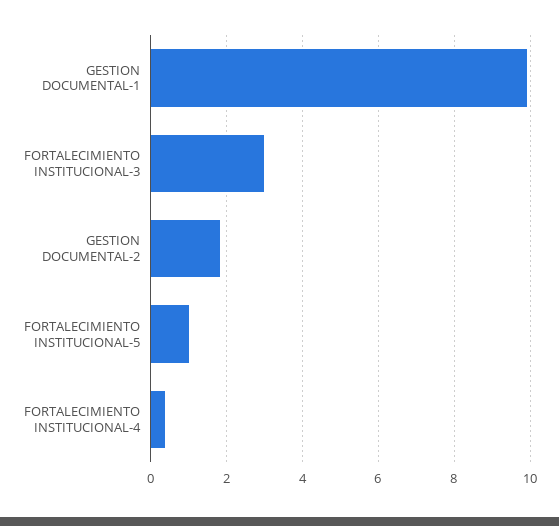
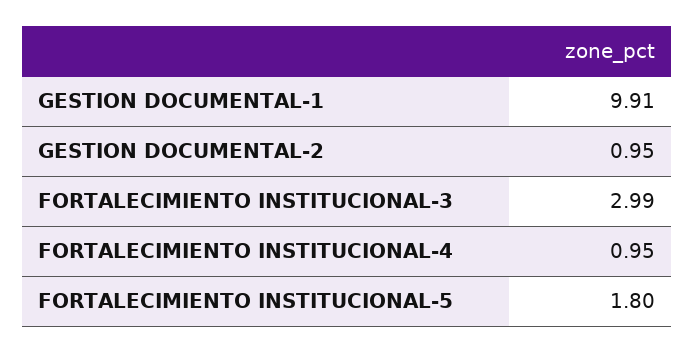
  {
    "GESTION DOCUMENTAL-1": 9.91,
    "FORTALECIMIENTO INSTITUCIONAL-3": 2.99,
-   "GESTION DOCUMENTAL-2": 1.8,
+   "GESTION DOCUMENTAL-2": 0.95,
-   "FORTALECIMIENTO INSTITUCIONAL-5": 1,
+   "FORTALECIMIENTO INSTITUCIONAL-5": 1.8,
-   "FORTALECIMIENTO INSTITUCIONAL-4": 0.4
+   "FORTALECIMIENTO INSTITUCIONAL-4": 0.95
  }

